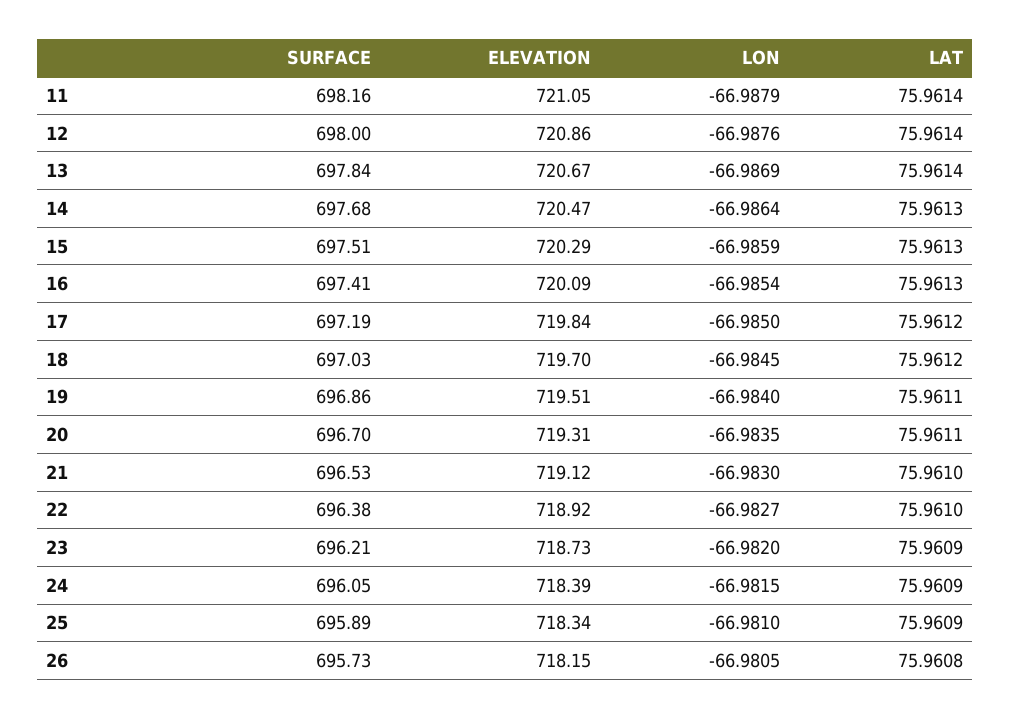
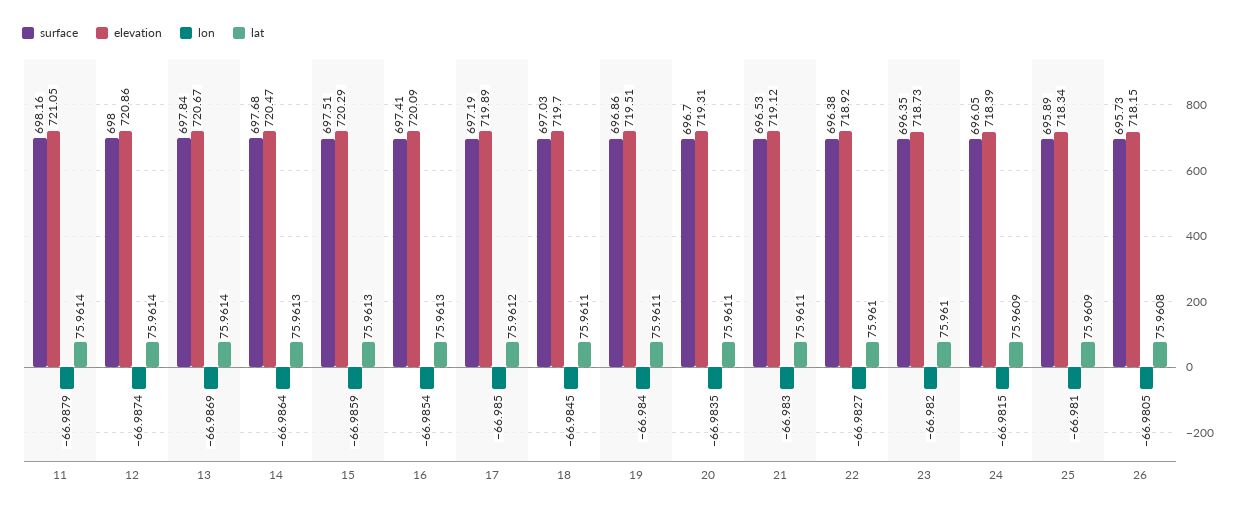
  {
    "SURFACE": {
      "11": 698.16,
      "12": 698,
      "13": 697.84,
      "14": 697.68,
      "15": 697.51,
      "16": 697.41,
      "17": 697.19,
      "18": 697.03,
      "19": 696.86,
      "20": 696.7,
      "21": 696.53,
      "22": 696.38,
-     "23": 696.21,
+     "23": 696.35,
      "24": 696.05,
      "25": 695.89,
      "26": 695.73
    },
    "ELEVATION": {
      "11": 721.05,
      "12": 720.86,
      "13": 720.67,
      "14": 720.47,
      "15": 720.29,
      "16": 720.09,
-     "17": 719.84,
+     "17": 719.89,
      "18": 719.7,
      "19": 719.51,
      "20": 719.31,
      "21": 719.12,
      "22": 718.92,
      "23": 718.73,
      "24": 718.39,
      "25": 718.34,
      "26": 718.15
    },
    "LON": {
      "11": -66.9879,
-     "12": -66.9876,
+     "12": -66.9874,
      "13": -66.9869,
      "14": -66.9864,
      "15": -66.9859,
      "16": -66.9854,
      "17": -66.985,
      "18": -66.9845,
      "19": -66.984,
      "20": -66.9835,
      "21": -66.983,
      "22": -66.9827,
      "23": -66.982,
      "24": -66.9815,
      "25": -66.981,
      "26": -66.9805
    },
    "LAT": {
      "11": 75.9614,
      "12": 75.9614,
      "13": 75.9614,
      "14": 75.9613,
      "15": 75.9613,
      "16": 75.9613,
      "17": 75.9612,
-     "18": 75.9612,
+     "18": 75.9611,
      "19": 75.9611,
      "20": 75.9611,
-     "21": 75.961,
+     "21": 75.9611,
      "22": 75.961,
-     "23": 75.9609,
+     "23": 75.961,
      "24": 75.9609,
      "25": 75.9609,
      "26": 75.9608
    }
  }

